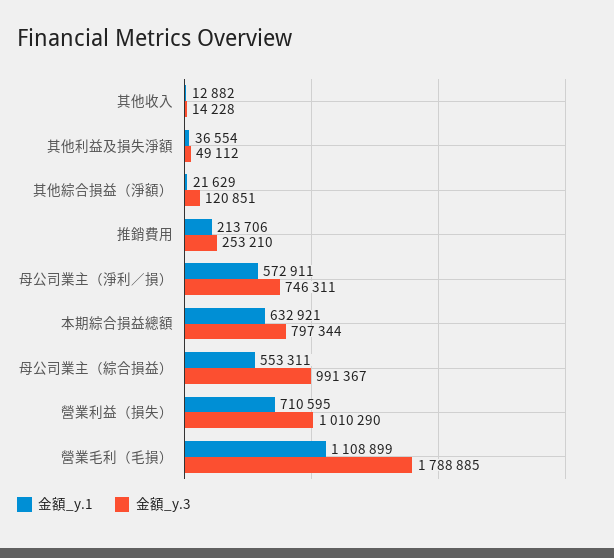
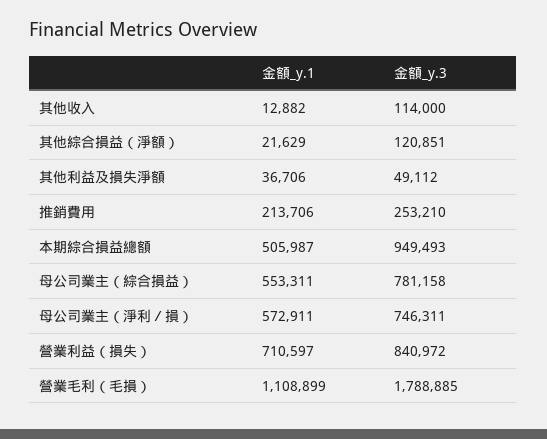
  {
    "金額_y.1": {
      "其他收入": 12882,
-     "其他利益及損失淨額": 36554,
+     "其他利益及損失淨額": 36706,
      "其他綜合損益（淨額）": 21629,
      "推銷費用": 213706,
      "母公司業主（淨利／損）": 572911,
-     "本期綜合損益總額": 632921,
+     "本期綜合損益總額": 505987,
      "母公司業主（綜合損益）": 553311,
-     "營業利益（損失）": 710595,
+     "營業利益（損失）": 710597,
      "營業毛利（毛損）": 1108899
    },
    "金額_y.3": {
-     "其他收入": 14228,
+     "其他收入": 114000,
      "其他利益及損失淨額": 49112,
      "其他綜合損益（淨額）": 120851,
      "推銷費用": 253210,
      "母公司業主（淨利／損）": 746311,
-     "本期綜合損益總額": 797344,
+     "本期綜合損益總額": 949493,
-     "母公司業主（綜合損益）": 991367,
+     "母公司業主（綜合損益）": 781158,
-     "營業利益（損失）": 1010290,
+     "營業利益（損失）": 840972,
      "營業毛利（毛損）": 1788885
    }
  }

